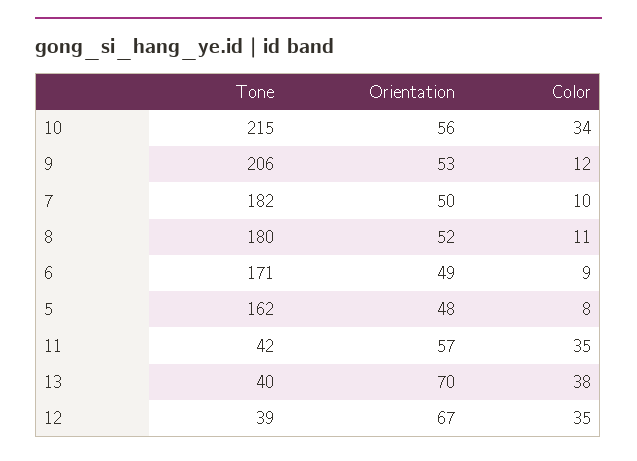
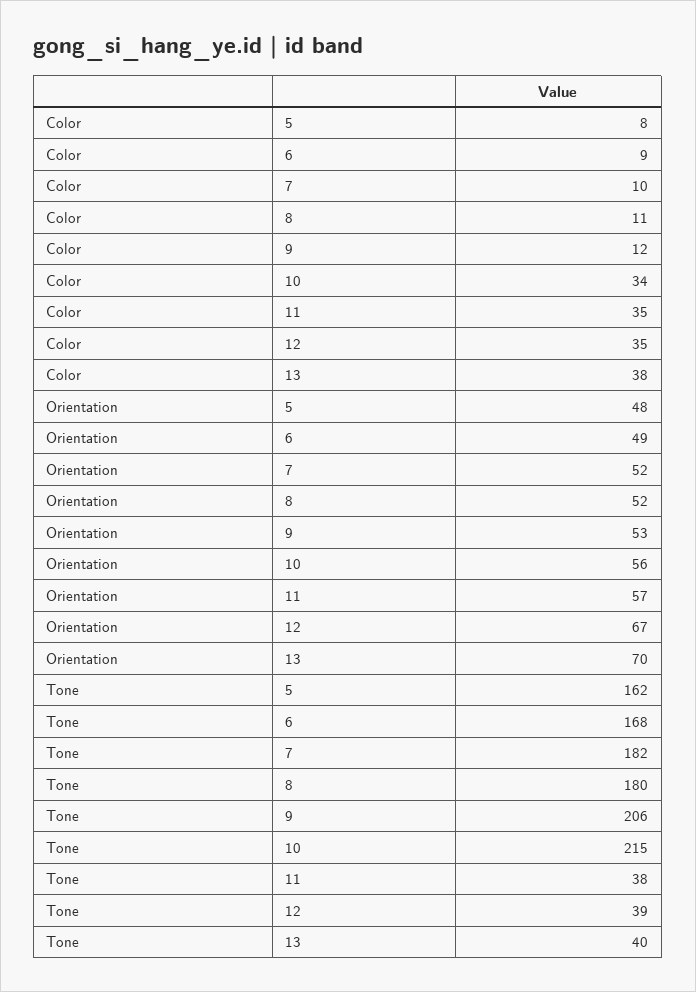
  {
    "Tone": {
      "10": 215,
      "9": 206,
      "7": 182,
      "8": 180,
-     "6": 171,
+     "6": 168,
      "5": 162,
-     "11": 42,
+     "11": 38,
      "13": 40,
      "12": 39
    },
    "Orientation": {
      "10": 56,
      "9": 53,
-     "7": 50,
+     "7": 52,
      "8": 52,
      "6": 49,
      "5": 48,
      "11": 57,
      "13": 70,
      "12": 67
    },
    "Color": {
      "10": 34,
      "9": 12,
      "7": 10,
      "8": 11,
      "6": 9,
      "5": 8,
      "11": 35,
      "13": 38,
      "12": 35
    }
  }

